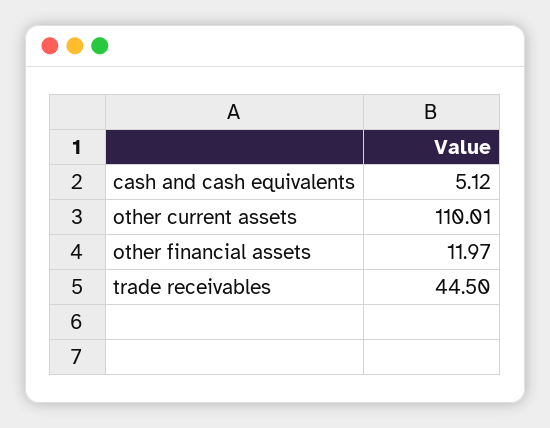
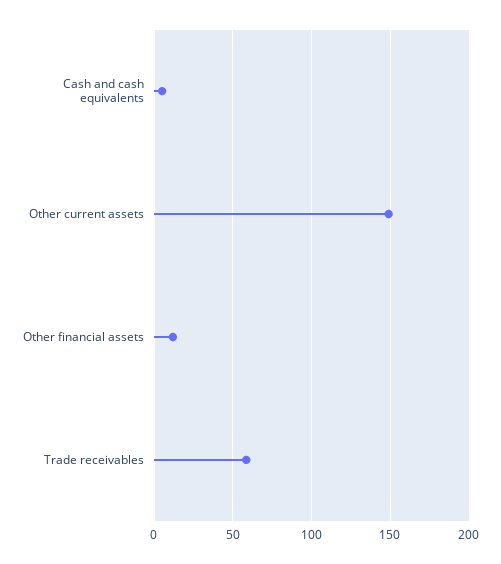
  {
    "cash and cash equivalents": 5.12,
-   "other current assets": 110.01,
+   "other current assets": 150,
    "other financial assets": 11.97,
-   "trade receivables": 44.5
+   "trade receivables": 60
  }

